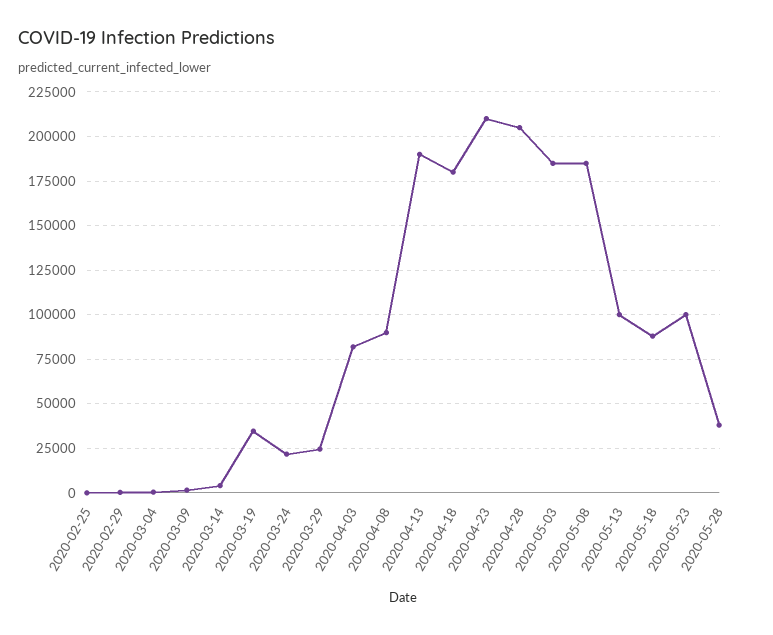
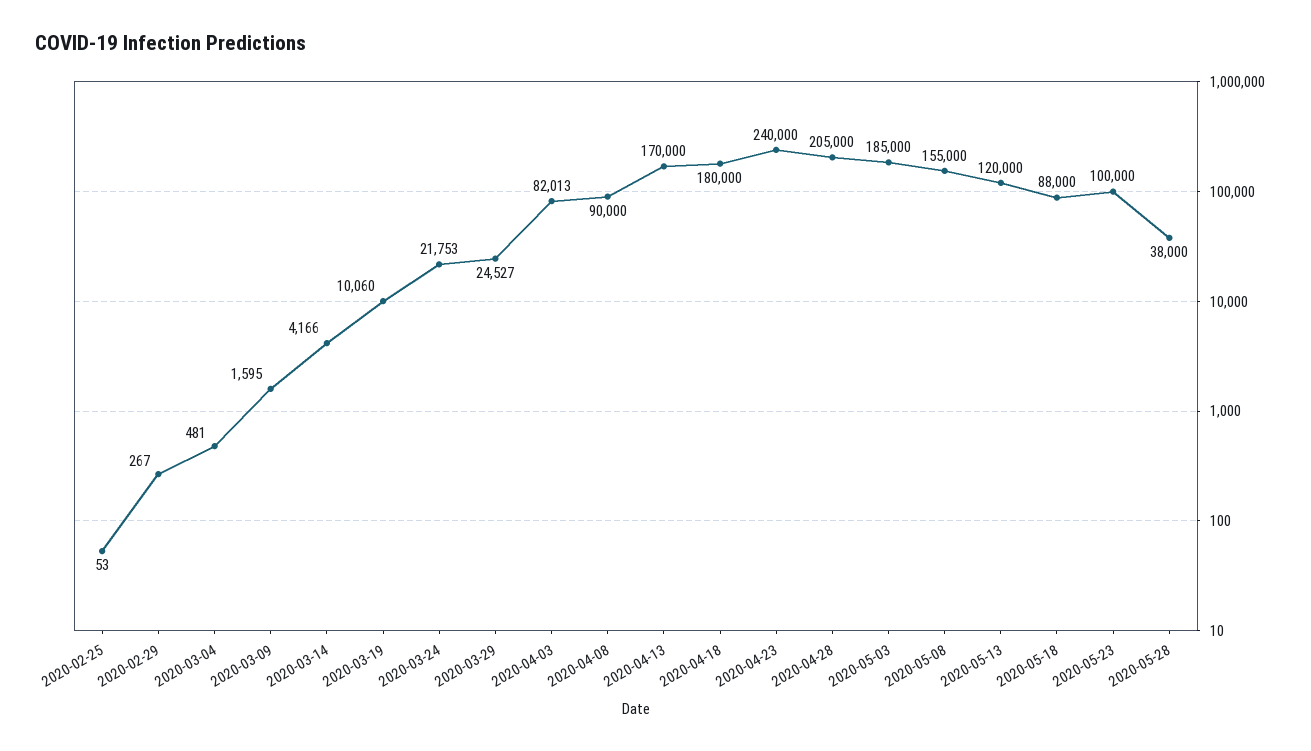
  {
    "2020-02-25": 53,
    "2020-02-29": 267,
    "2020-03-04": 481,
    "2020-03-09": 1595,
    "2020-03-14": 4166,
-   "2020-03-19": 35000,
+   "2020-03-19": 10060,
    "2020-03-24": 21753,
    "2020-03-29": 24527,
    "2020-04-03": 82013,
    "2020-04-08": 90000,
-   "2020-04-13": 190000,
+   "2020-04-13": 170000,
    "2020-04-18": 180000,
-   "2020-04-23": 210000,
+   "2020-04-23": 240000,
    "2020-04-28": 205000,
    "2020-05-03": 185000,
-   "2020-05-08": 185000,
+   "2020-05-08": 155000,
-   "2020-05-13": 100000,
+   "2020-05-13": 120000,
    "2020-05-18": 88000,
    "2020-05-23": 100000,
    "2020-05-28": 38000
  }

